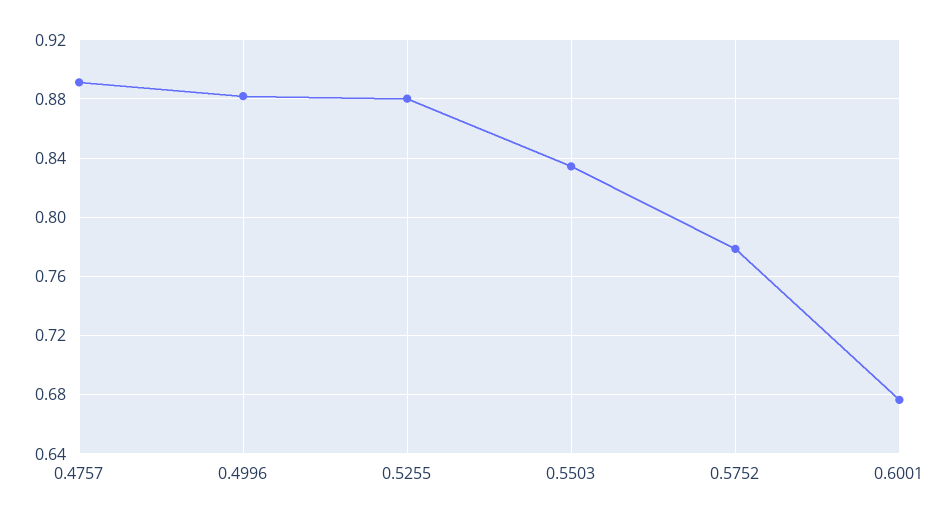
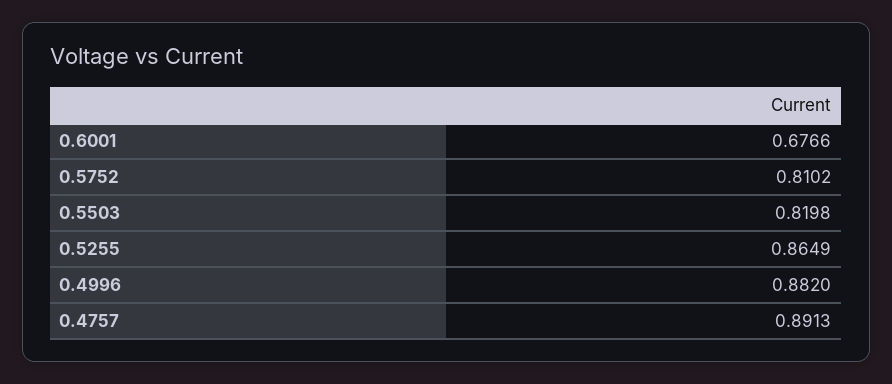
  {
    "0.4757": 0.8913,
    "0.4996": 0.882,
-   "0.5255": 0.88,
+   "0.5255": 0.8649,
-   "0.5503": 0.835,
+   "0.5503": 0.8198,
-   "0.5752": 0.78,
+   "0.5752": 0.8102,
    "0.6001": 0.6766
  }

